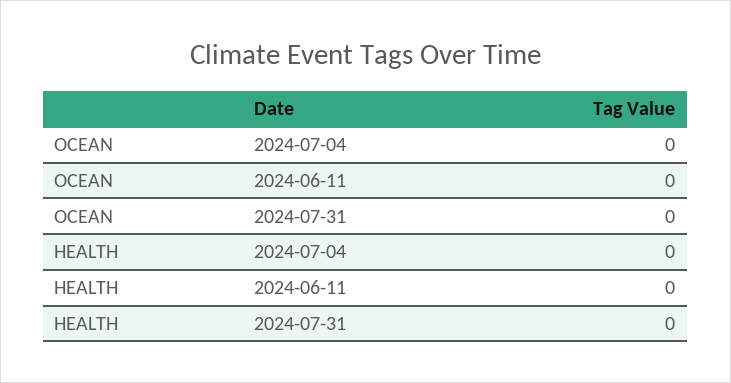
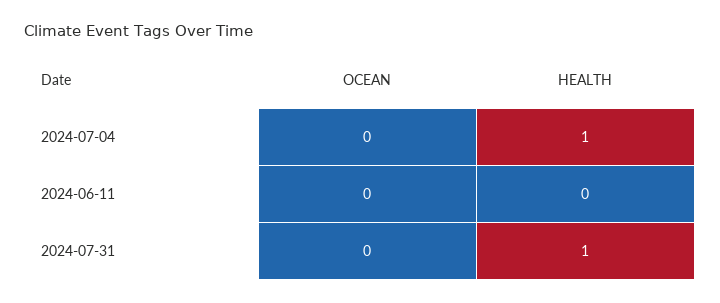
  {
    "OCEAN": {
      "2024-07-04": 0,
      "2024-06-11": 0,
      "2024-07-31": 0
    },
    "HEALTH": {
-     "2024-07-04": 0,
+     "2024-07-04": 1,
      "2024-06-11": 0,
-     "2024-07-31": 0
+     "2024-07-31": 1
    }
  }

